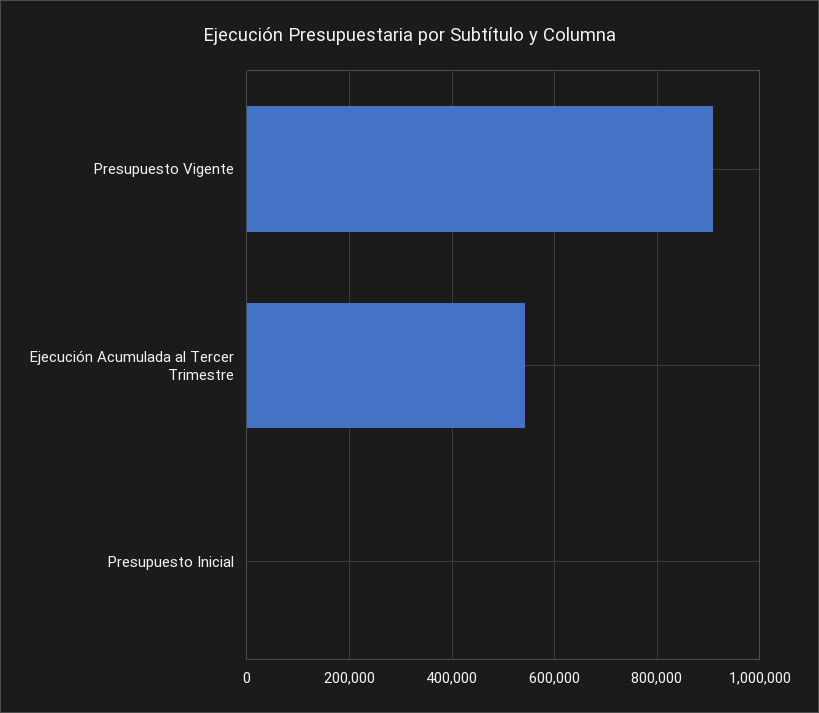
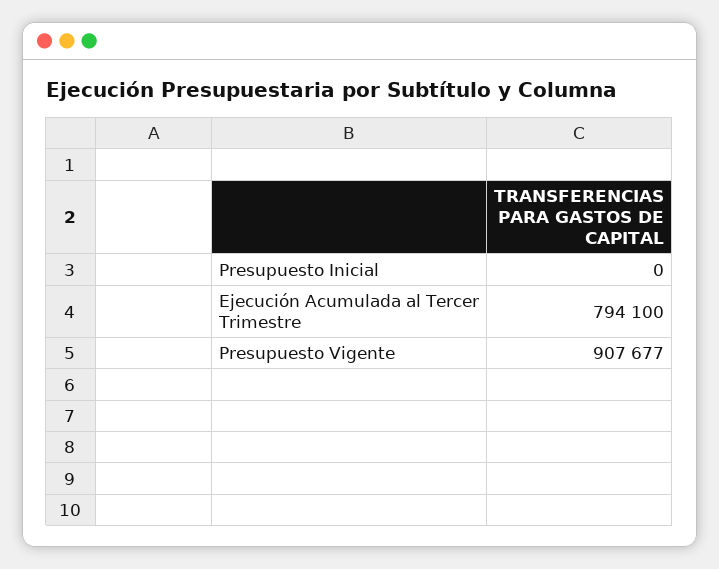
  {
    "Presupuesto Vigente": 907677,
-   "Ejecución Acumulada al Tercer Trimestre": 540000,
+   "Ejecución Acumulada al Tercer Trimestre": 794100,
    "Presupuesto Inicial": 0
  }

